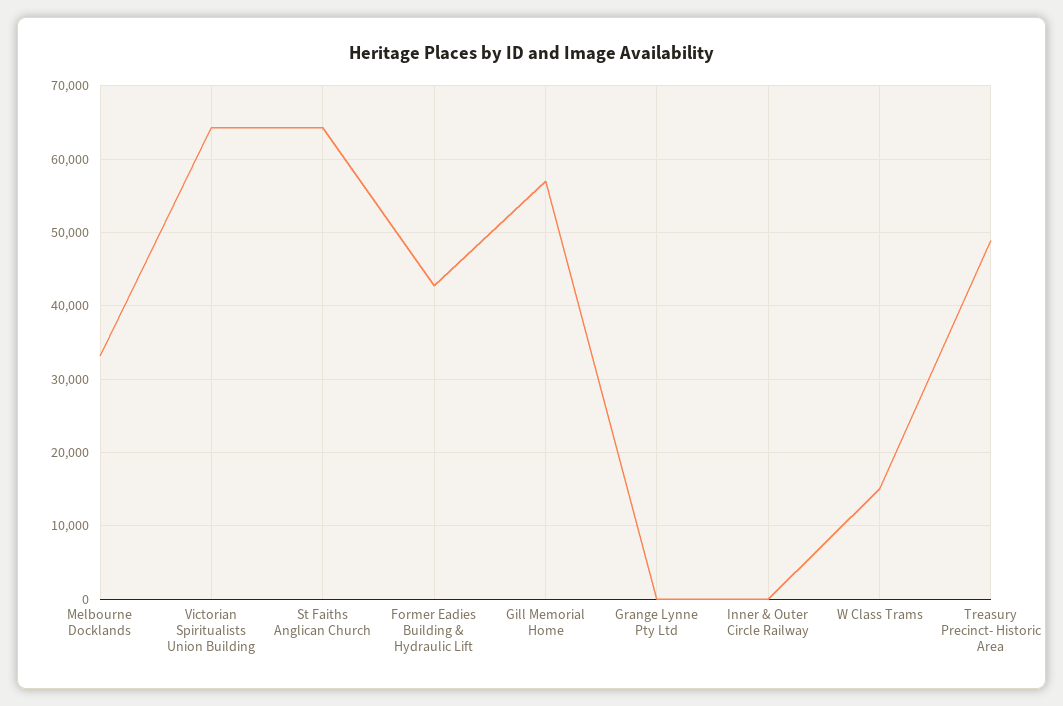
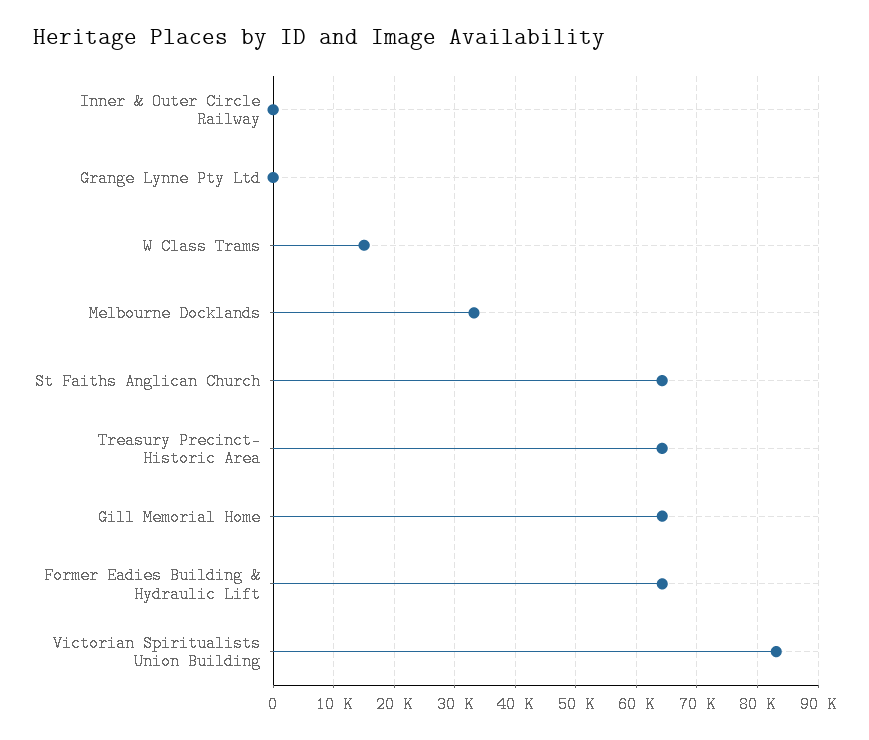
  {
    "Melbourne Docklands": 33000,
-   "Victorian Spiritualists Union Building": 64000,
+   "Victorian Spiritualists Union Building": 83000,
    "St Faiths Anglican Church": 64000,
-   "Former Eadies Building & Hydraulic Lift": 43000,
+   "Former Eadies Building & Hydraulic Lift": 64000,
-   "Gill Memorial Home": 57000,
+   "Gill Memorial Home": 64000,
    "Grange Lynne Pty Ltd": 0,
    "Inner & Outer Circle Railway": 0,
    "W Class Trams": 15000,
-   "Treasury Precinct- Historic Area": 49000
+   "Treasury Precinct- Historic Area": 64000
  }

